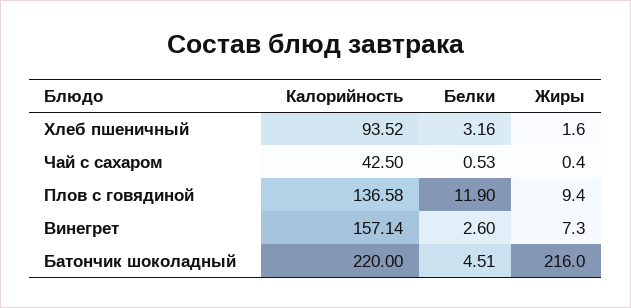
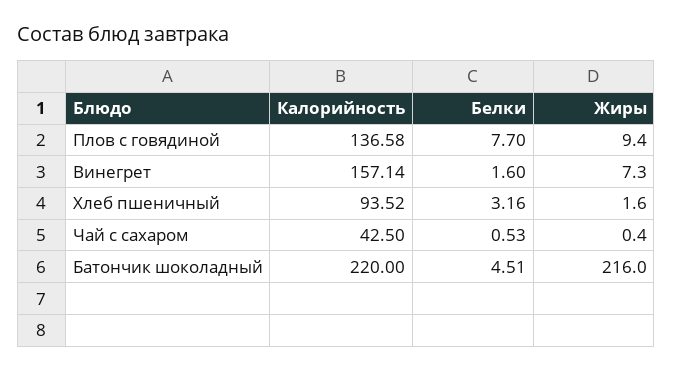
  {
    "Калорийность": {
      "Хлеб пшеничный": 93.52,
      "Чай с сахаром": 42.5,
      "Плов с говядиной": 136.58,
      "Винегрет": 157.14,
      "Батончик шоколадный": 220
    },
    "Белки": {
      "Хлеб пшеничный": 3.16,
      "Чай с сахаром": 0.53,
-     "Плов с говядиной": 11.9,
+     "Плов с говядиной": 7.7,
-     "Винегрет": 2.6,
+     "Винегрет": 1.6,
      "Батончик шоколадный": 4.51
    },
    "Жиры": {
      "Хлеб пшеничный": 1.6,
      "Чай с сахаром": 0.4,
      "Плов с говядиной": 9.4,
      "Винегрет": 7.3,
      "Батончик шоколадный": 216
    }
  }

